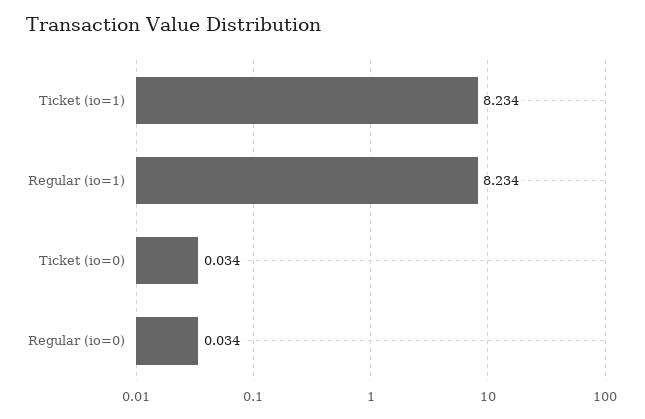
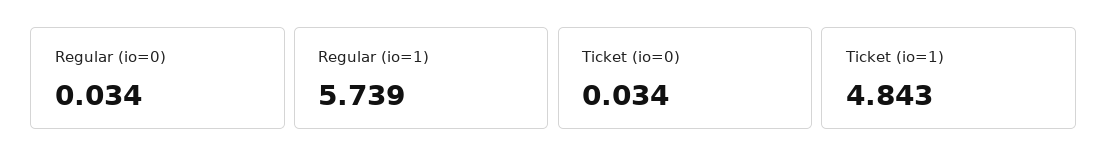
  {
-   "Ticket (io=1)": 8.234,
+   "Ticket (io=1)": 4.843,
-   "Regular (io=1)": 8.234,
+   "Regular (io=1)": 5.739,
    "Ticket (io=0)": 0.034,
    "Regular (io=0)": 0.034
  }

